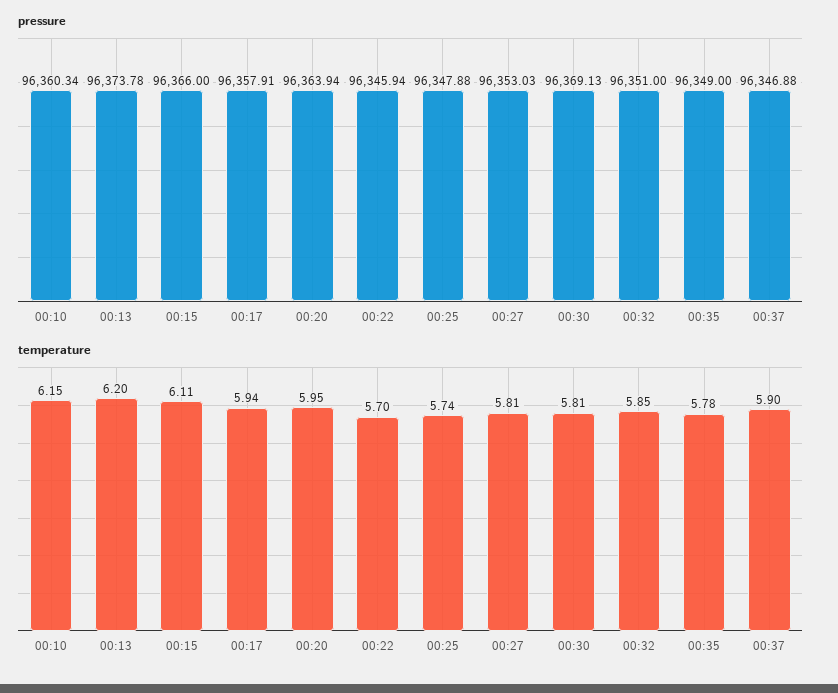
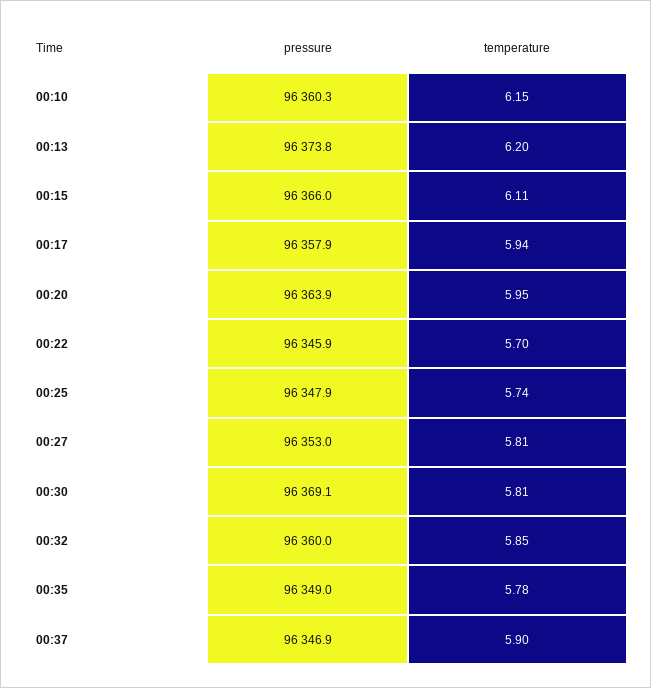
  {
    "pressure": {
      "00:10": 96360.34,
      "00:13": 96373.78,
      "00:15": 96366,
      "00:17": 96357.91,
      "00:20": 96363.94,
      "00:22": 96345.94,
      "00:25": 96347.88,
      "00:27": 96353.03,
      "00:30": 96369.13,
-     "00:32": 96351,
+     "00:32": 96360,
      "00:35": 96349,
      "00:37": 96346.88
    },
    "temperature": {
      "00:10": 6.15,
      "00:13": 6.2,
      "00:15": 6.11,
      "00:17": 5.94,
      "00:20": 5.95,
      "00:22": 5.7,
      "00:25": 5.74,
      "00:27": 5.81,
      "00:30": 5.81,
      "00:32": 5.85,
      "00:35": 5.78,
      "00:37": 5.9
    }
  }

